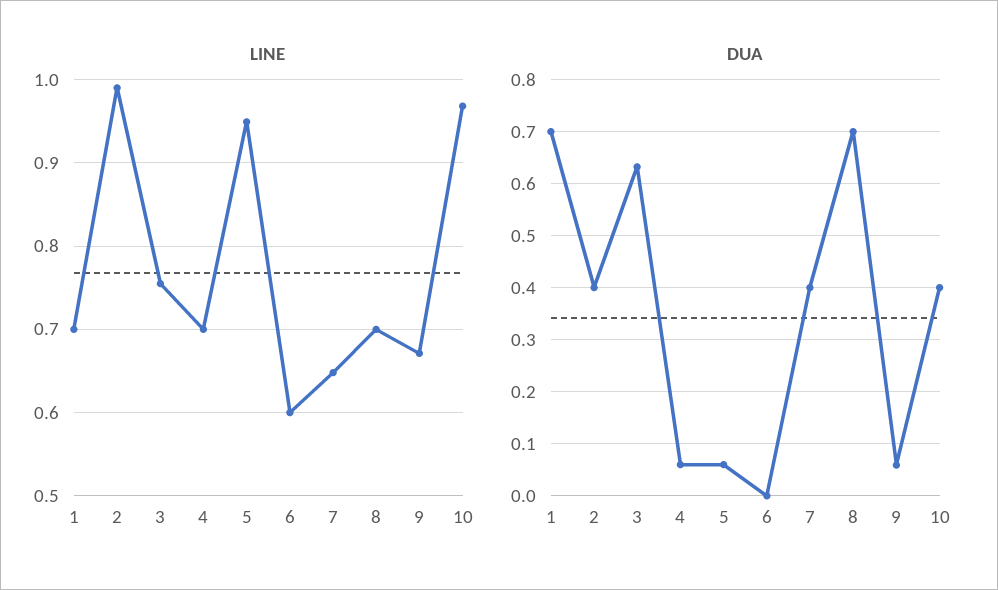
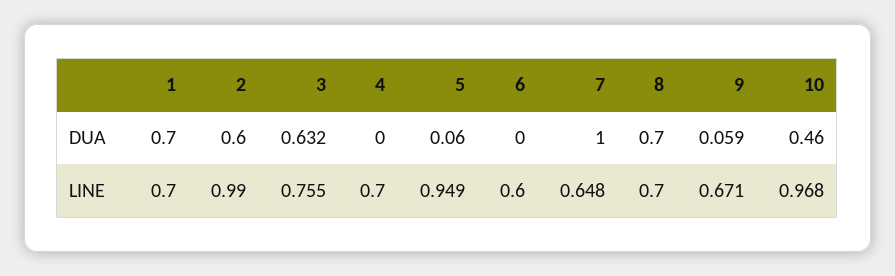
  {
    "LINE": {
      "1": 0.7,
      "2": 0.99,
      "3": 0.755,
      "4": 0.7,
      "5": 0.949,
      "6": 0.6,
      "7": 0.648,
      "8": 0.7,
      "9": 0.671,
      "10": 0.968
    },
    "DUA": {
      "1": 0.7,
-     "2": 0.4,
+     "2": 0.6,
      "3": 0.632,
-     "4": 0.06,
+     "4": 0,
      "5": 0.06,
      "6": 0,
-     "7": 0.4,
+     "7": 1,
      "8": 0.7,
      "9": 0.059,
-     "10": 0.4
+     "10": 0.46
    }
  }

